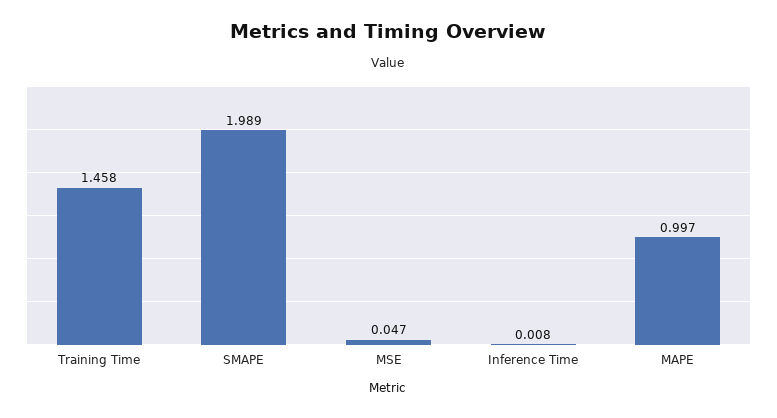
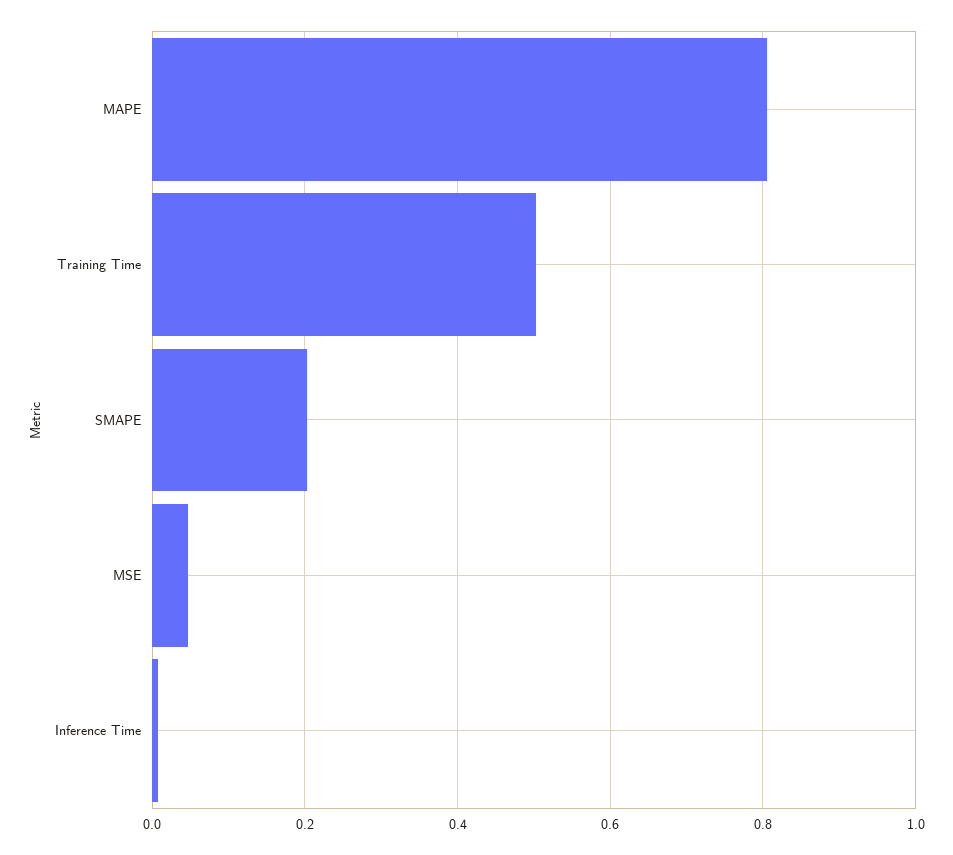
  {
-   "Training Time": 1.458,
+   "Training Time": 0.5,
-   "SMAPE": 1.989,
+   "SMAPE": 0.2,
    "MSE": 0.047,
    "Inference Time": 0.008,
-   "MAPE": 0.997
+   "MAPE": 0.8
  }

